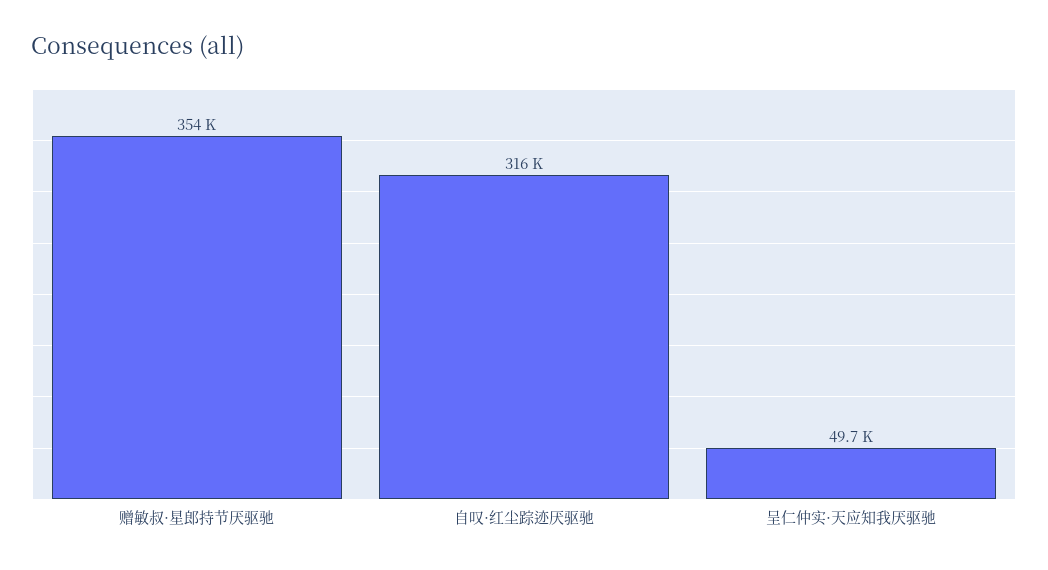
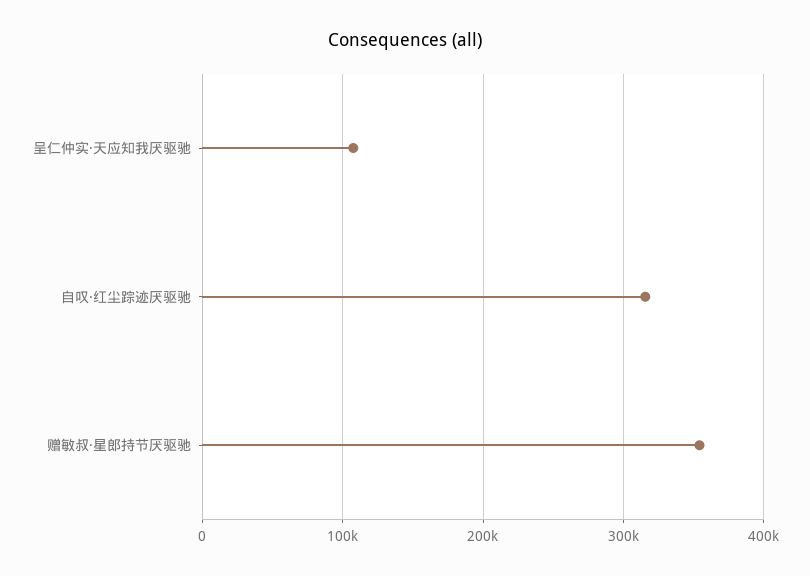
  {
    "赠敏叔·星郎持节厌驱驰": 354000,
    "自叹·红尘踪迹厌驱驰": 316000,
-   "呈仁仲实·天应知我厌驱驰": 49700
+   "呈仁仲实·天应知我厌驱驰": 110000
  }

